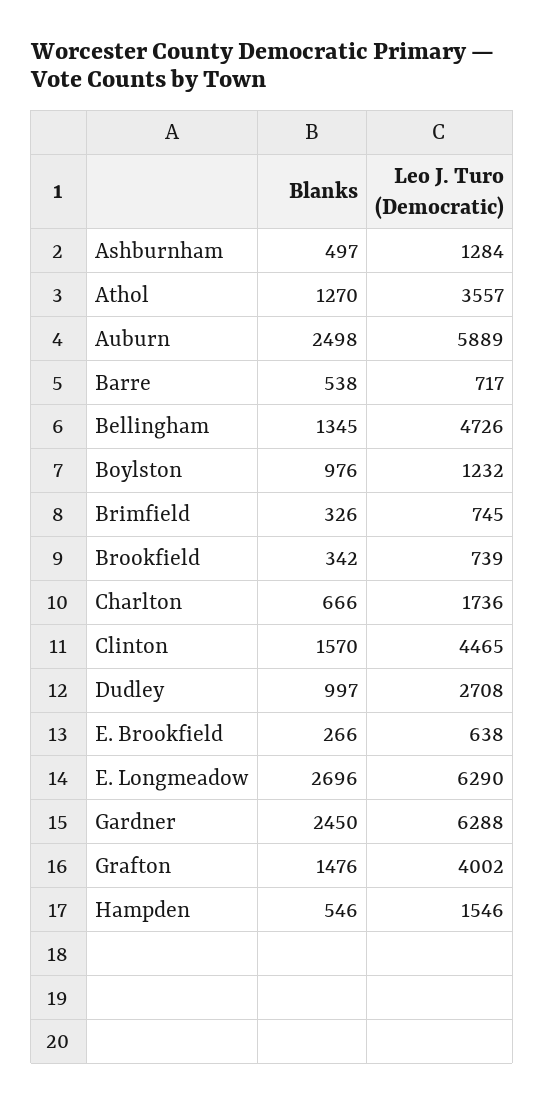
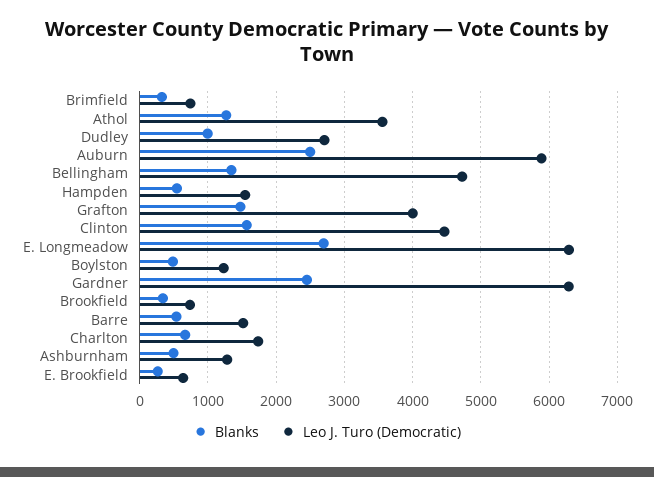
  {
    "Blanks": {
      "Ashburnham": 497,
      "Athol": 1270,
      "Auburn": 2498,
      "Barre": 538,
      "Bellingham": 1345,
-     "Boylston": 976,
+     "Boylston": 500,
      "Brimfield": 326,
      "Brookfield": 342,
      "Charlton": 666,
      "Clinton": 1570,
      "Dudley": 997,
      "E. Brookfield": 266,
      "E. Longmeadow": 2696,
      "Gardner": 2450,
      "Grafton": 1476,
      "Hampden": 546
    },
    "Leo J. Turo (Democratic)": {
      "Ashburnham": 1284,
      "Athol": 3557,
      "Auburn": 5889,
-     "Barre": 717,
+     "Barre": 1500,
      "Bellingham": 4726,
      "Boylston": 1232,
      "Brimfield": 745,
      "Brookfield": 739,
      "Charlton": 1736,
      "Clinton": 4465,
      "Dudley": 2708,
      "E. Brookfield": 638,
      "E. Longmeadow": 6290,
      "Gardner": 6288,
      "Grafton": 4002,
      "Hampden": 1546
    }
  }

